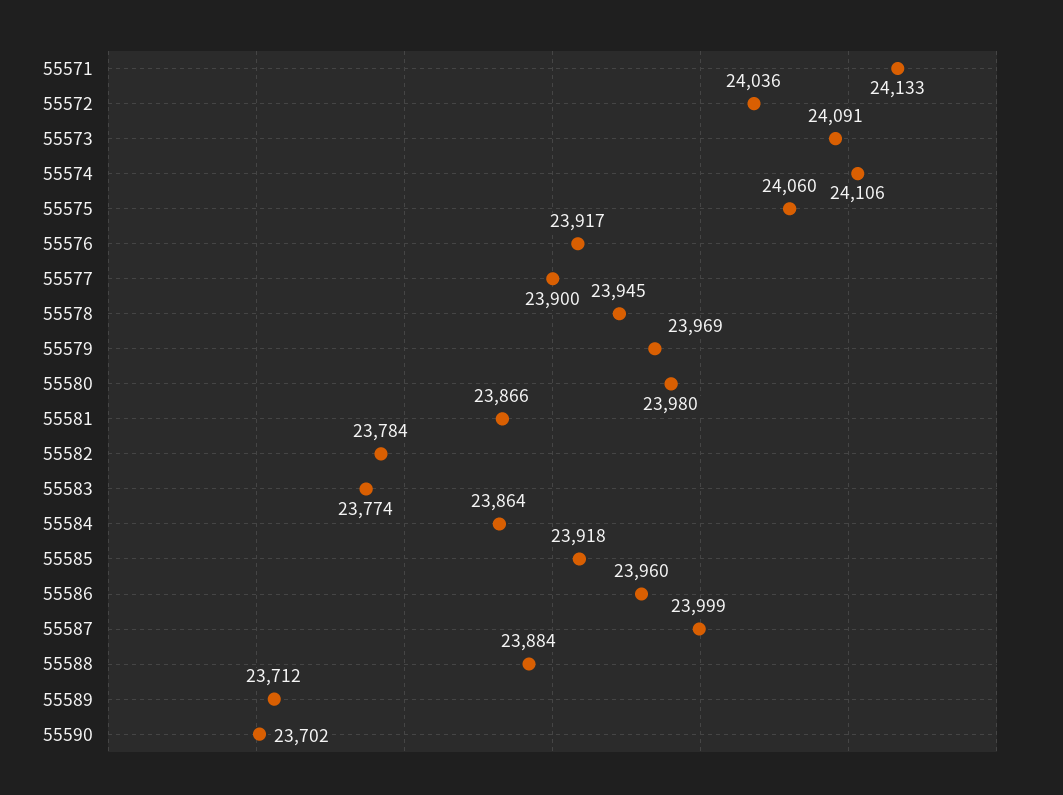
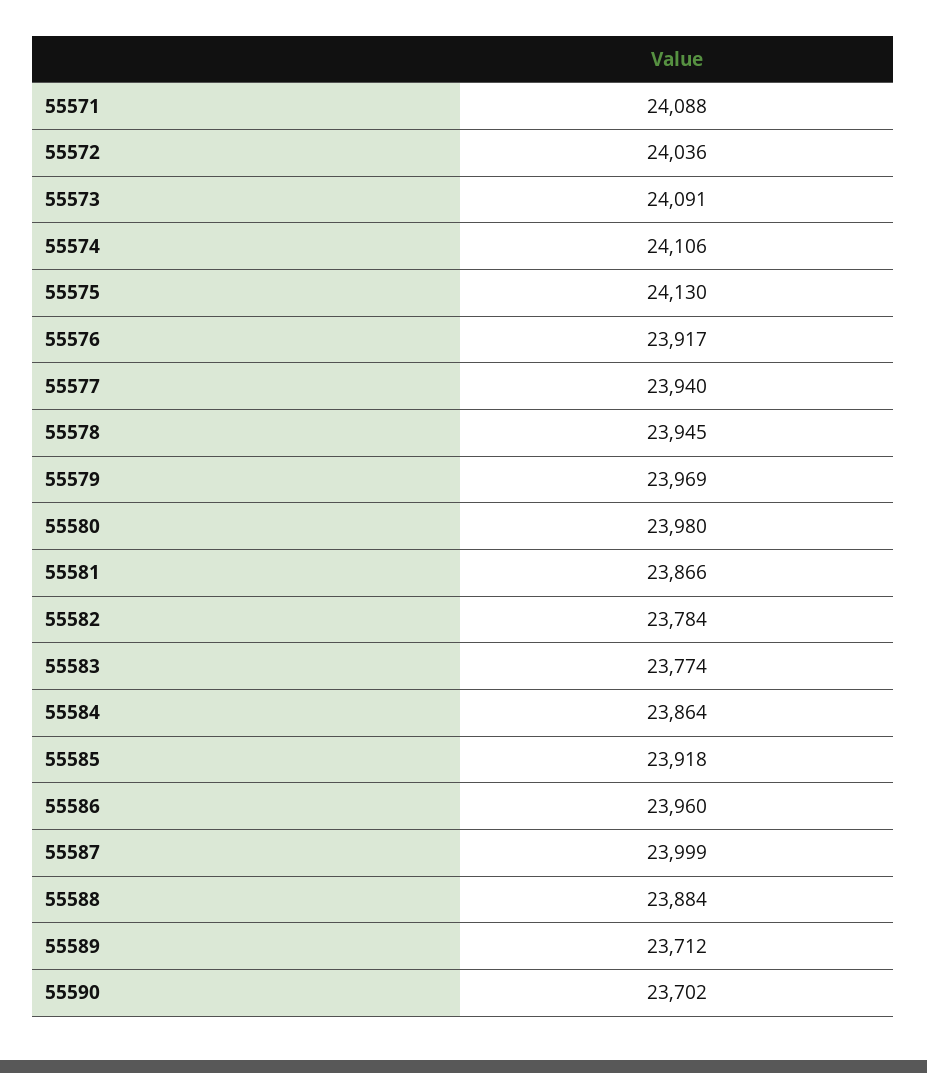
  {
-   "55571": 24133,
+   "55571": 24088,
    "55572": 24036,
    "55573": 24091,
    "55574": 24106,
-   "55575": 24060,
+   "55575": 24130,
    "55576": 23917,
-   "55577": 23900,
+   "55577": 23940,
    "55578": 23945,
    "55579": 23969,
    "55580": 23980,
    "55581": 23866,
    "55582": 23784,
    "55583": 23774,
    "55584": 23864,
    "55585": 23918,
    "55586": 23960,
    "55587": 23999,
    "55588": 23884,
    "55589": 23712,
    "55590": 23702
  }

